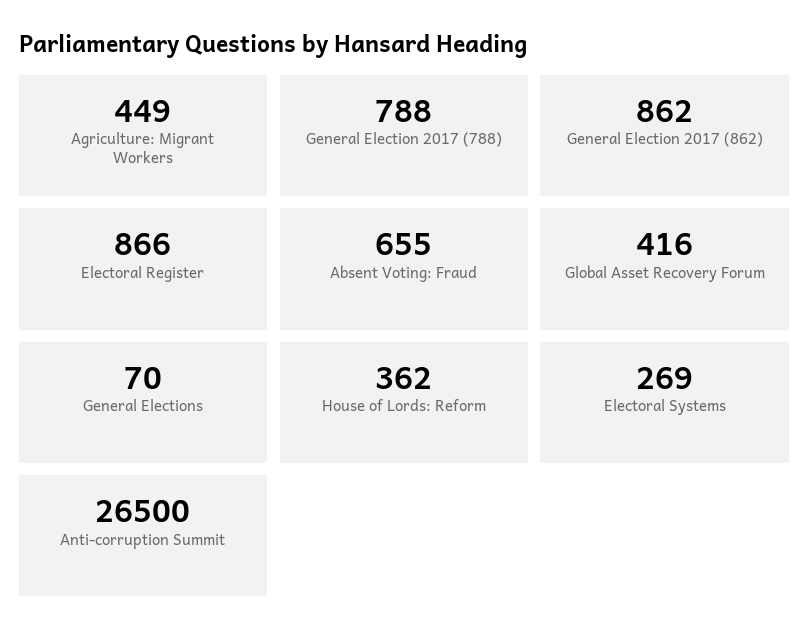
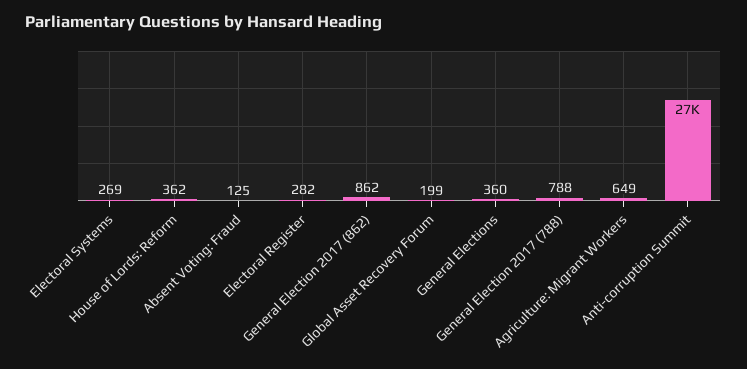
  {
-   "Agriculture: Migrant Workers": 449,
+   "Agriculture: Migrant Workers": 649,
    "General Election 2017 (788)": 788,
    "General Election 2017 (862)": 862,
-   "Electoral Register": 866,
+   "Electoral Register": 282,
-   "Absent Voting: Fraud": 655,
+   "Absent Voting: Fraud": 125,
-   "Global Asset Recovery Forum": 416,
+   "Global Asset Recovery Forum": 199,
-   "General Elections": 70,
+   "General Elections": 360,
    "House of Lords: Reform": 362,
    "Electoral Systems": 269,
    "Anti-corruption Summit": 26500
  }

